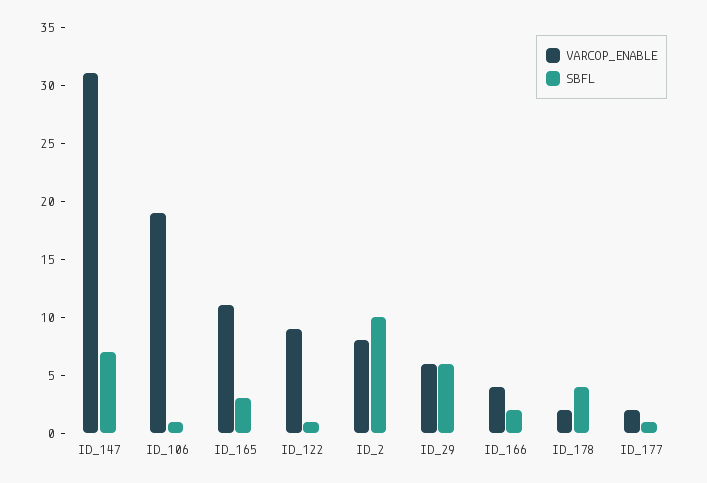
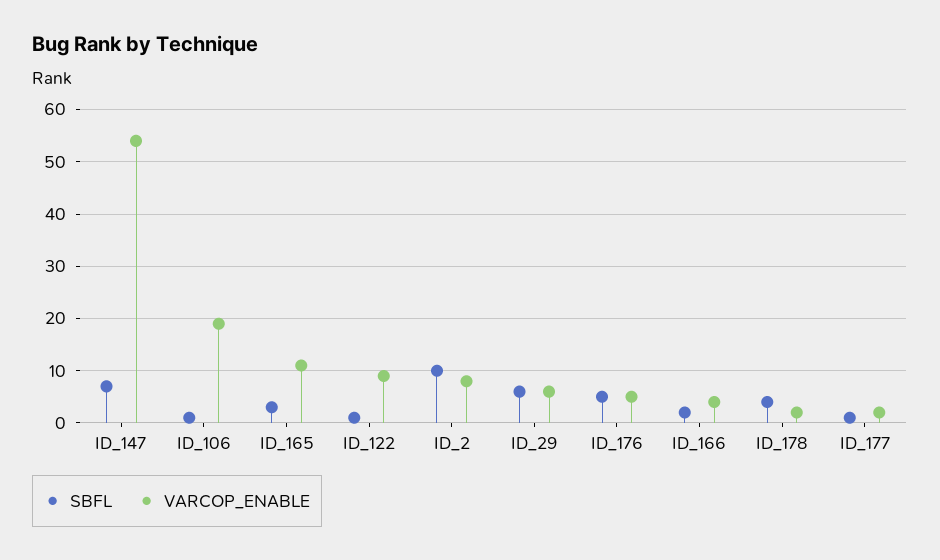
  {
    "VARCOP_ENABLE": {
-     "ID_147": 31,
+     "ID_147": 55,
      "ID_106": 19,
      "ID_165": 11,
      "ID_122": 9,
      "ID_2": 8,
      "ID_29": 6,
      "ID_166": 4,
      "ID_178": 2,
-     "ID_177": 2
+     "ID_177": 2,
+     "ID_176": 5
    },
    "SBFL": {
      "ID_147": 7,
      "ID_106": 1,
      "ID_165": 3,
      "ID_122": 1,
      "ID_2": 10,
      "ID_29": 6,
      "ID_166": 2,
      "ID_178": 4,
-     "ID_177": 1
+     "ID_177": 1,
+     "ID_176": 5
    }
  }

